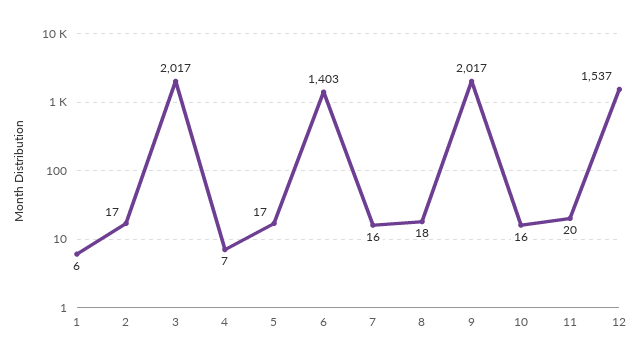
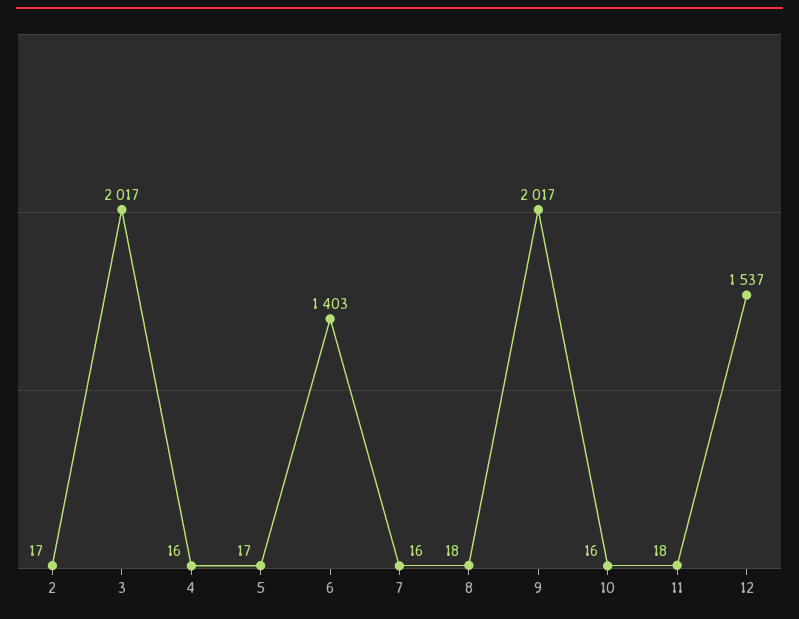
  {
-   "1": 6,
    "2": 17,
    "3": 2017,
-   "4": 7,
+   "4": 16,
    "5": 17,
    "6": 1403,
    "7": 16,
    "8": 18,
    "9": 2017,
    "10": 16,
-   "11": 20,
+   "11": 18,
    "12": 1537
  }

